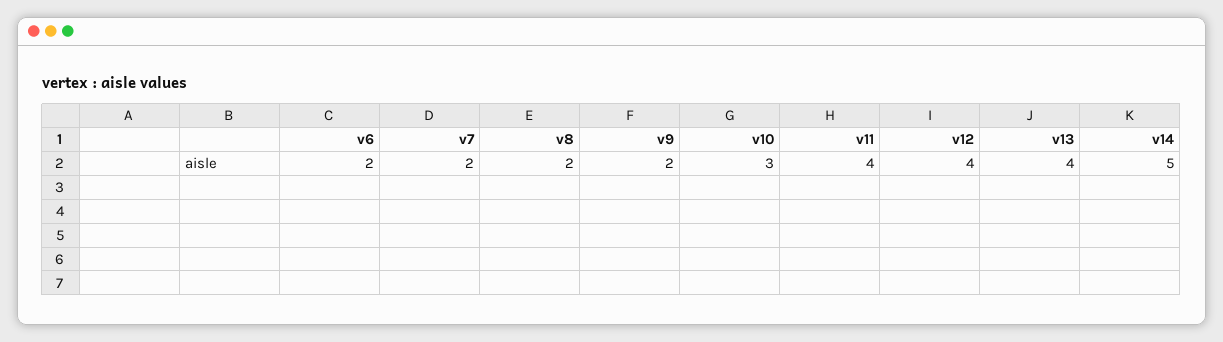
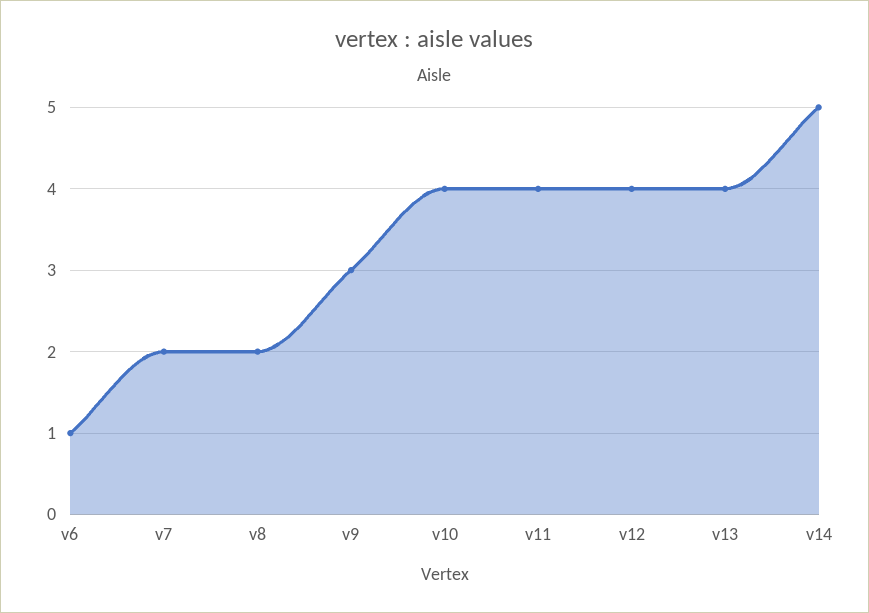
  {
-   "v6": 2,
+   "v6": 1,
    "v7": 2,
    "v8": 2,
-   "v9": 2,
+   "v9": 3,
-   "v10": 3,
+   "v10": 4,
    "v11": 4,
    "v12": 4,
    "v13": 4,
    "v14": 5
  }

